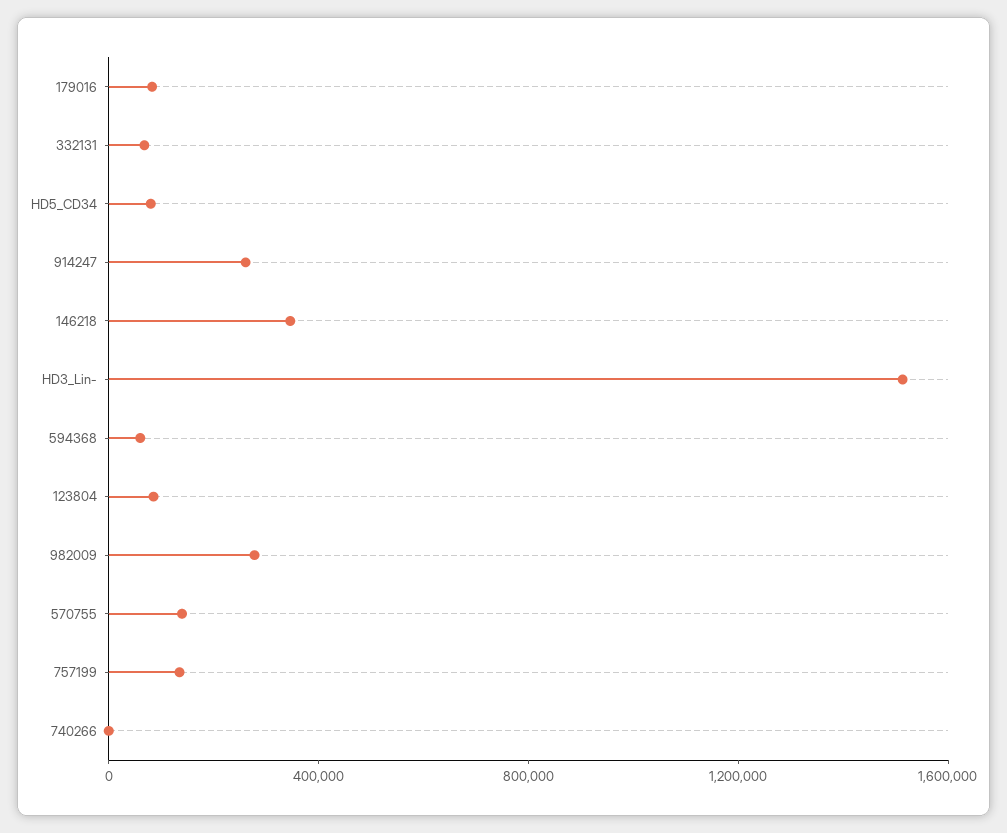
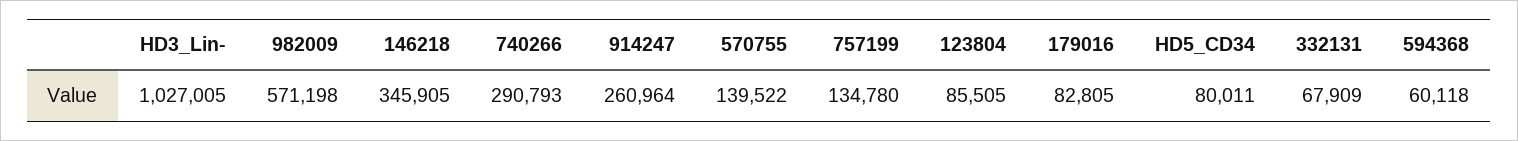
  {
    "179016": 82805,
    "332131": 67909,
    "HD5_CD34": 80011,
    "914247": 260964,
    "146218": 345905,
-   "HD3_Lin-": 1500000,
+   "HD3_Lin-": 1027005,
    "594368": 60118,
    "123804": 85505,
-   "982009": 300000,
+   "982009": 571198,
    "570755": 139522,
    "757199": 134780,
-   "740266": 0
+   "740266": 290793
  }

